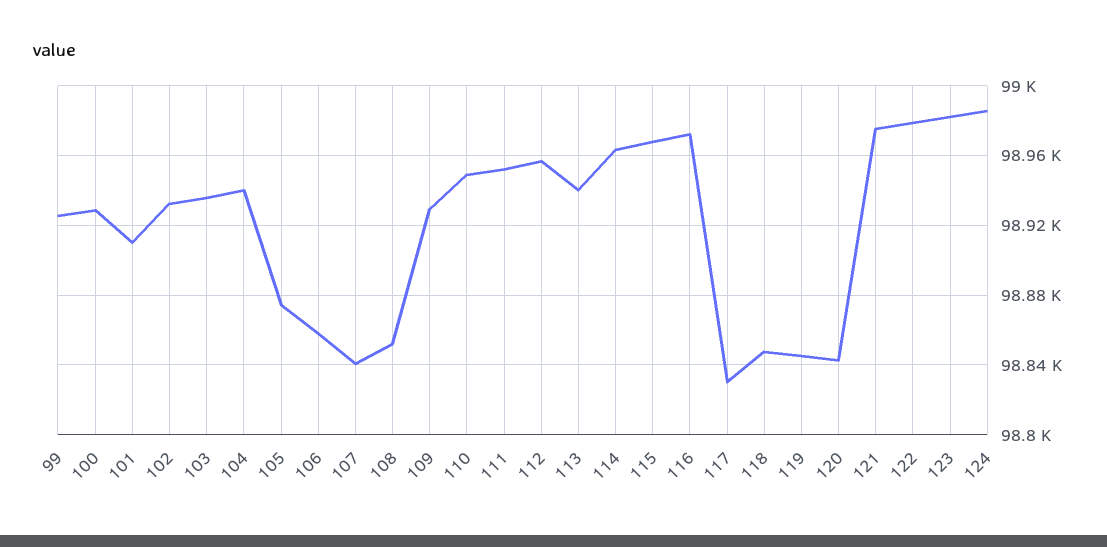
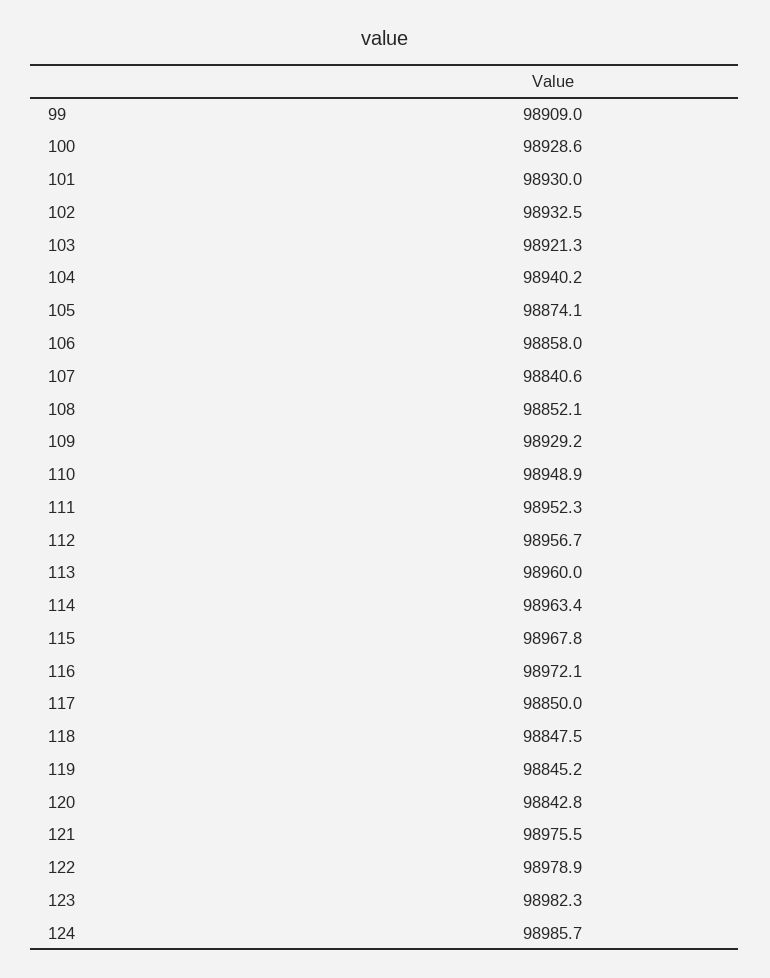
  {
-   "99": 98925,
+   "99": 98909,
    "100": 98928.6,
-   "101": 98910,
+   "101": 98930,
    "102": 98932.5,
-   "103": 98935,
+   "103": 98921.3,
    "104": 98940.2,
    "105": 98874.1,
    "106": 98858,
    "107": 98840.6,
    "108": 98852.1,
    "109": 98929.2,
    "110": 98948.9,
    "111": 98952.3,
    "112": 98956.7,
-   "113": 98940,
+   "113": 98960,
    "114": 98963.4,
    "115": 98967.8,
    "116": 98972.1,
-   "117": 98830,
+   "117": 98850,
    "118": 98847.5,
    "119": 98845.2,
    "120": 98842.8,
    "121": 98975.5,
    "122": 98978.9,
    "123": 98982.3,
    "124": 98985.7
  }

